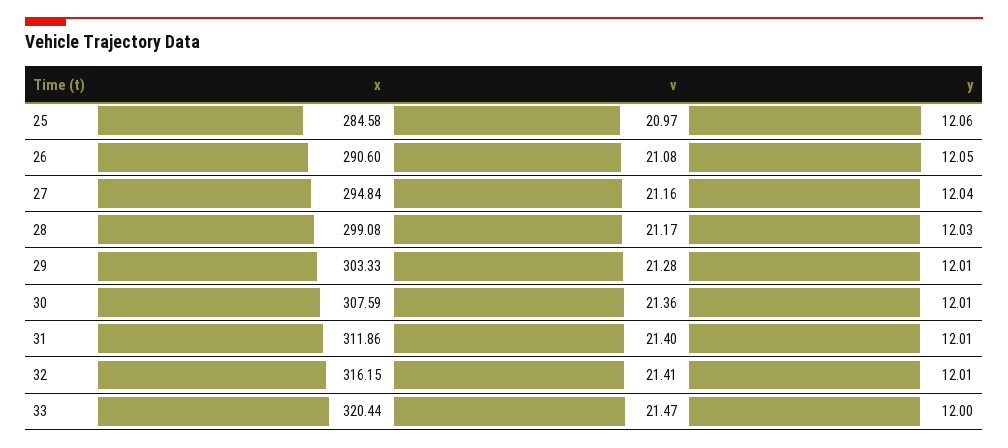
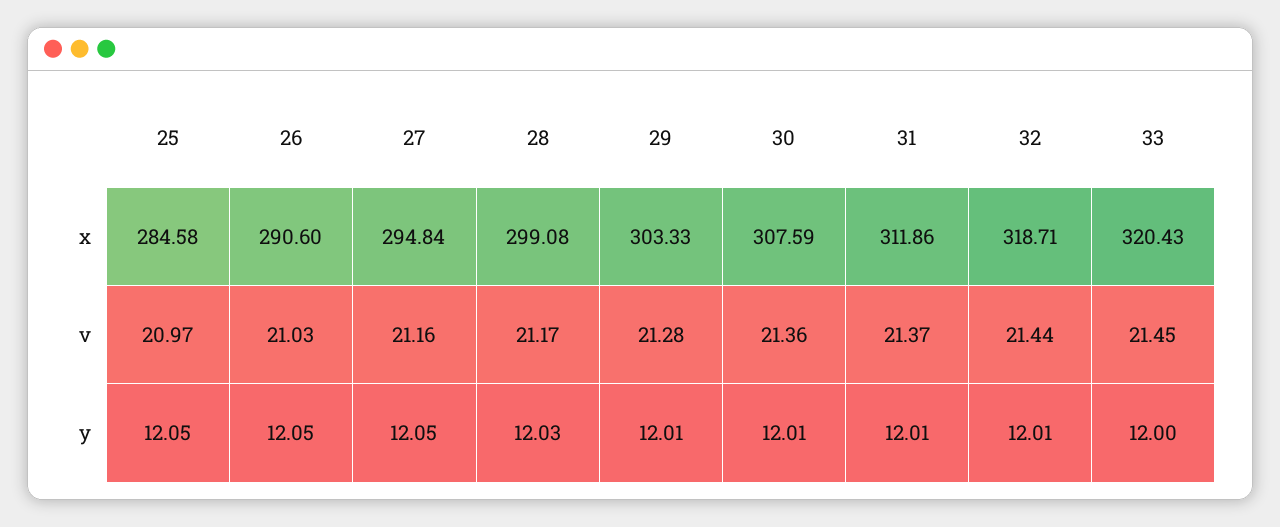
  {
    "x": {
      "25": 284.58,
      "26": 290.6,
      "27": 294.84,
      "28": 299.08,
      "29": 303.33,
      "30": 307.59,
      "31": 311.86,
-     "32": 316.15,
+     "32": 318.71,
-     "33": 320.44
+     "33": 320.43
    },
    "v": {
      "25": 20.97,
-     "26": 21.08,
+     "26": 21.03,
      "27": 21.16,
      "28": 21.17,
      "29": 21.28,
      "30": 21.36,
-     "31": 21.4,
+     "31": 21.37,
-     "32": 21.41,
+     "32": 21.44,
-     "33": 21.47
+     "33": 21.45
    },
    "y": {
-     "25": 12.06,
+     "25": 12.05,
      "26": 12.05,
-     "27": 12.04,
+     "27": 12.05,
      "28": 12.03,
      "29": 12.01,
      "30": 12.01,
      "31": 12.01,
      "32": 12.01,
      "33": 12
    }
  }

